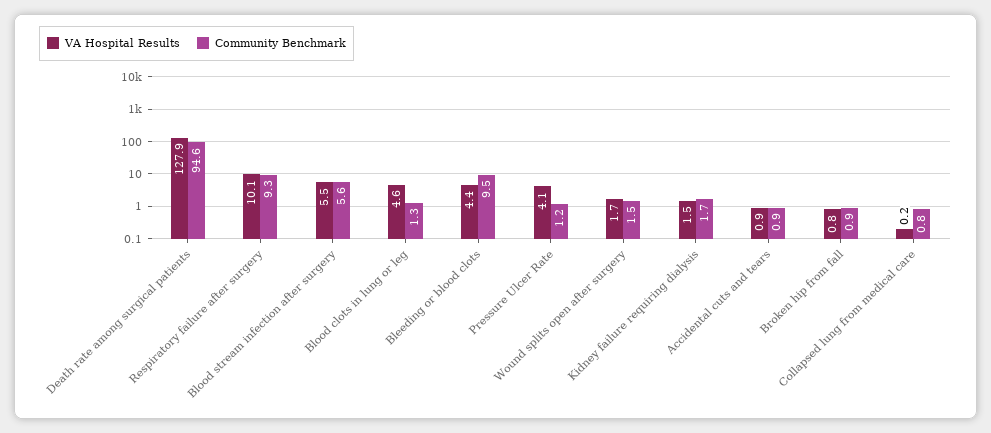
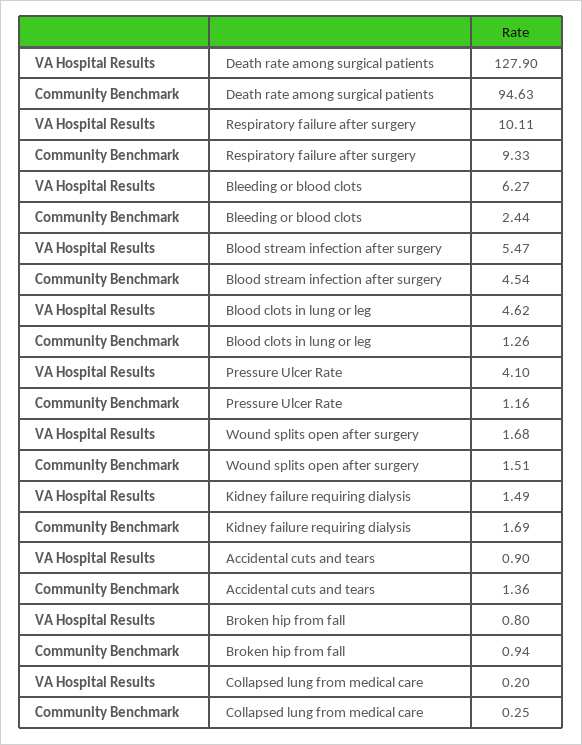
  {
    "VA Hospital Results": {
      "Death rate among surgical patients": 127.9,
      "Respiratory failure after surgery": 10.11,
      "Blood stream infection after surgery": 5.47,
      "Blood clots in lung or leg": 4.62,
-     "Bleeding or blood clots": 4.4,
+     "Bleeding or blood clots": 6.27,
      "Pressure Ulcer Rate": 4.1,
      "Wound splits open after surgery": 1.68,
      "Kidney failure requiring dialysis": 1.49,
      "Accidental cuts and tears": 0.9,
      "Broken hip from fall": 0.8,
      "Collapsed lung from medical care": 0.2
    },
    "Community Benchmark": {
      "Death rate among surgical patients": 94.63,
      "Respiratory failure after surgery": 9.33,
-     "Blood stream infection after surgery": 5.6,
+     "Blood stream infection after surgery": 4.54,
      "Blood clots in lung or leg": 1.26,
-     "Bleeding or blood clots": 9.5,
+     "Bleeding or blood clots": 2.44,
      "Pressure Ulcer Rate": 1.16,
      "Wound splits open after surgery": 1.51,
      "Kidney failure requiring dialysis": 1.69,
-     "Accidental cuts and tears": 0.9,
+     "Accidental cuts and tears": 1.36,
      "Broken hip from fall": 0.94,
-     "Collapsed lung from medical care": 0.8
+     "Collapsed lung from medical care": 0.25
    }
  }

